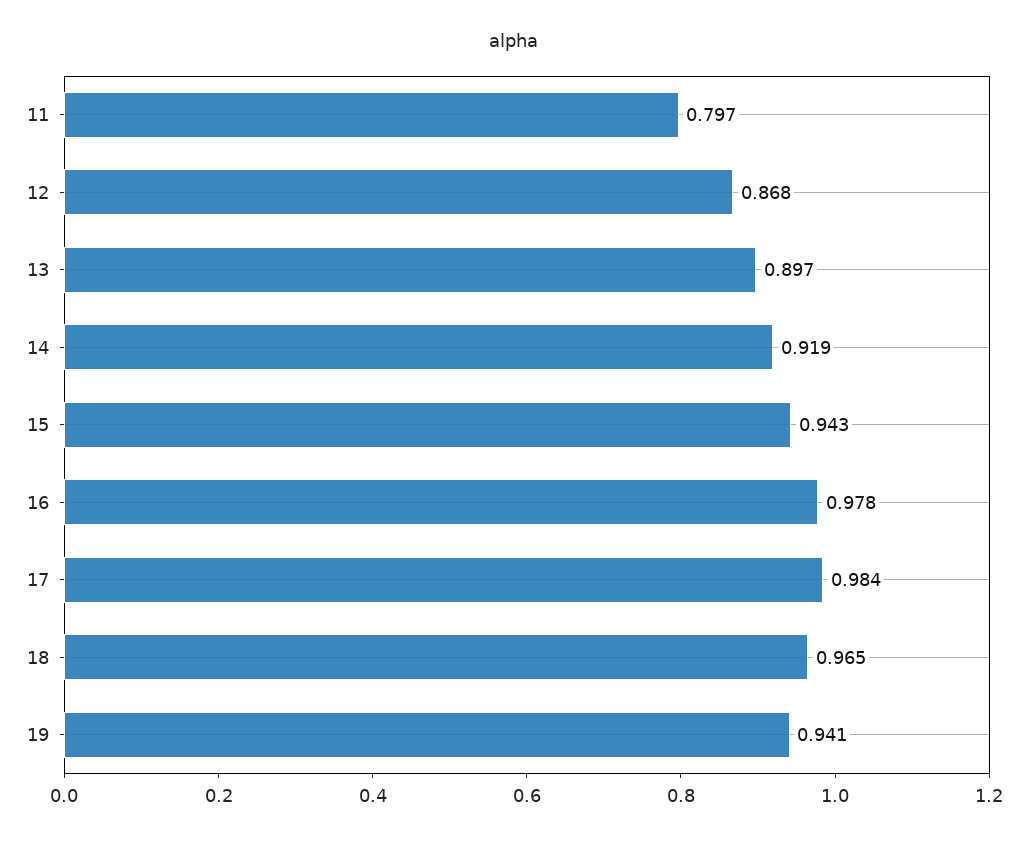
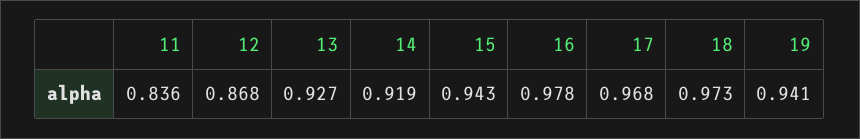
  {
-   "11": 0.797,
+   "11": 0.836,
    "12": 0.868,
-   "13": 0.897,
+   "13": 0.927,
    "14": 0.919,
    "15": 0.943,
    "16": 0.978,
-   "17": 0.984,
+   "17": 0.968,
-   "18": 0.965,
+   "18": 0.973,
    "19": 0.941
  }

